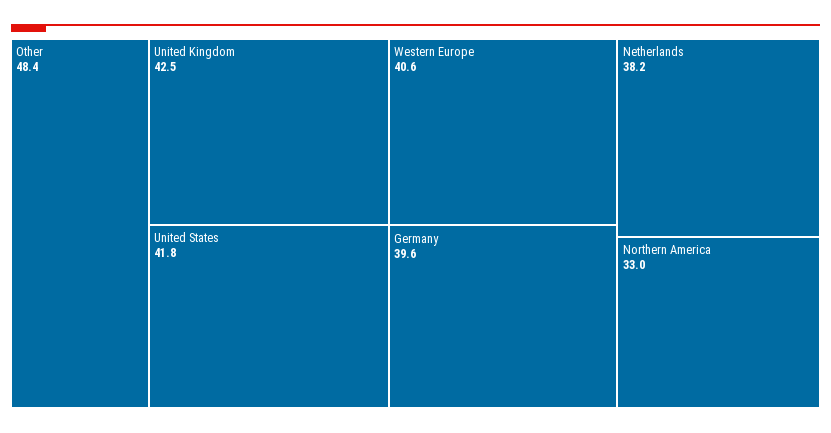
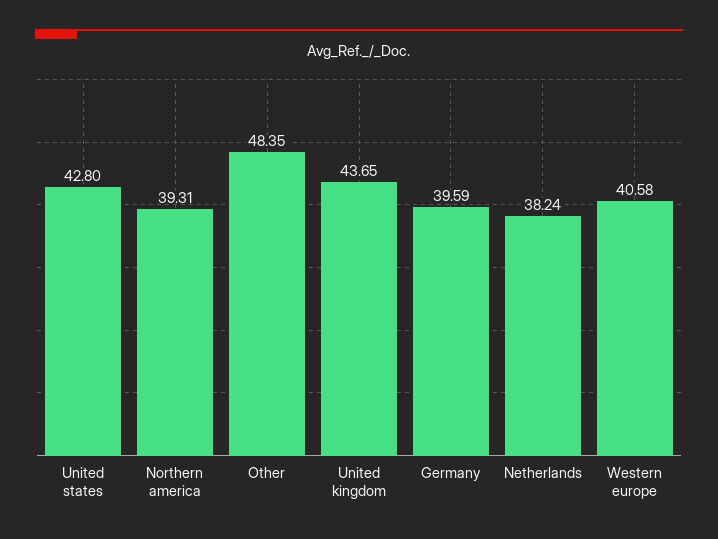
  {
    "Other": 48.35,
-   "United Kingdom": 42.5,
+   "United Kingdom": 43.65,
-   "United States": 41.8,
+   "United States": 42.8,
    "Western Europe": 40.58,
    "Germany": 39.59,
    "Netherlands": 38.24,
-   "Northern America": 33
+   "Northern America": 39.31
  }

